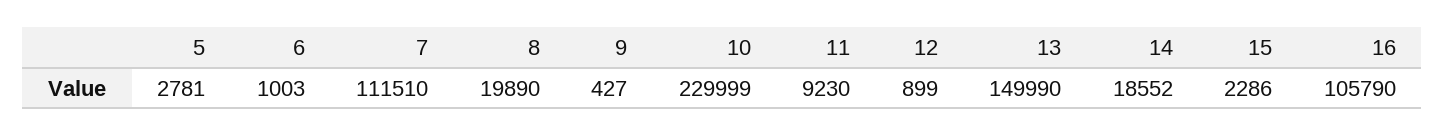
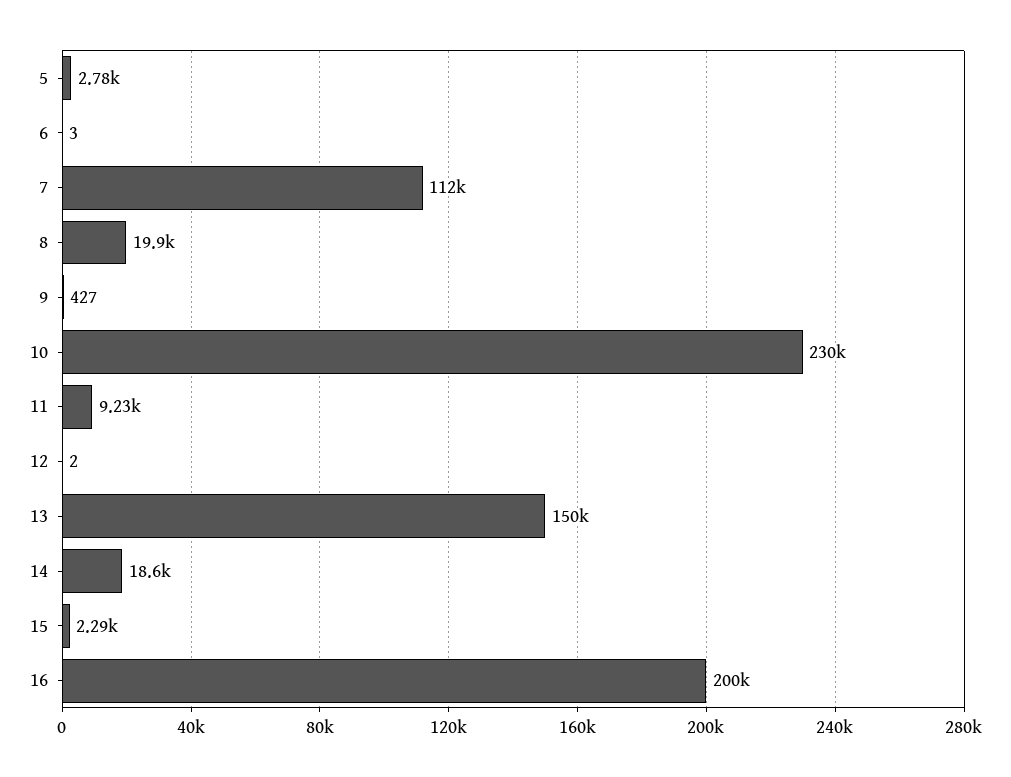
  {
    "5": 2781,
-   "6": 1003,
+   "6": 3,
    "7": 111510,
    "8": 19890,
    "9": 427,
    "10": 229999,
    "11": 9230,
-   "12": 899,
+   "12": 2,
    "13": 149990,
    "14": 18552,
    "15": 2286,
-   "16": 105790
+   "16": 200000
  }

